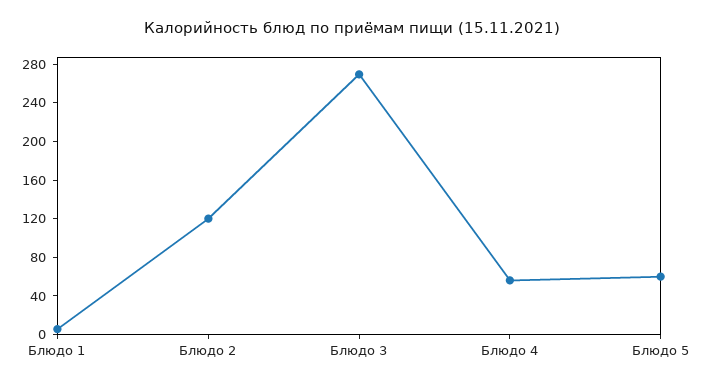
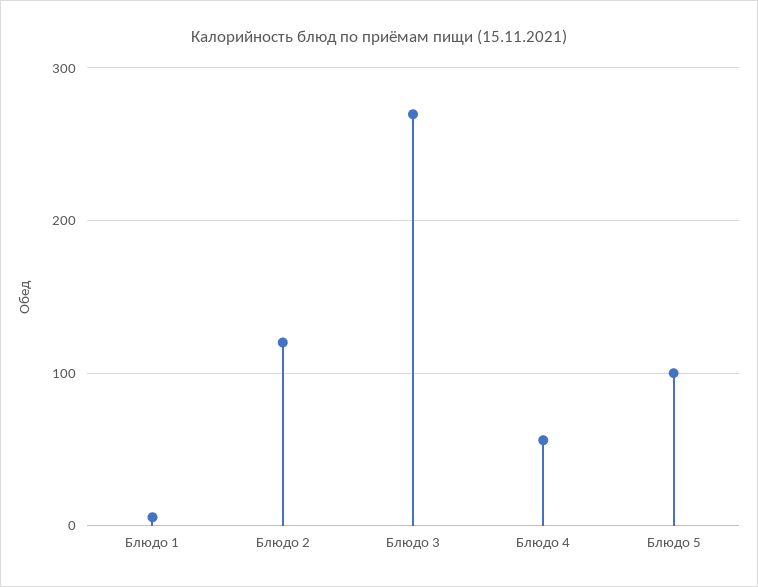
  {
    "Блюдо 1": 10,
    "Блюдо 2": 120,
    "Блюдо 3": 270,
    "Блюдо 4": 60,
-   "Блюдо 5": 60
+   "Блюдо 5": 100
  }

